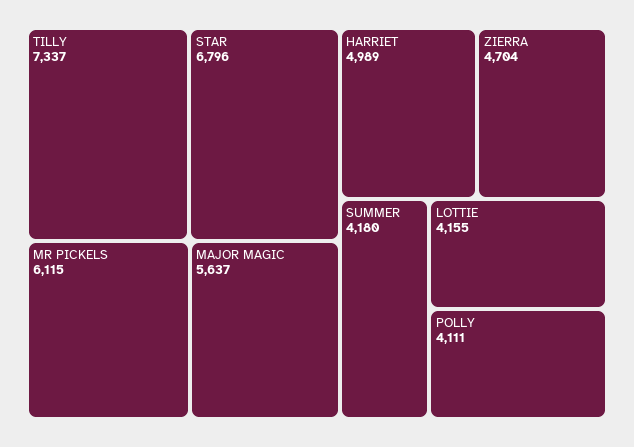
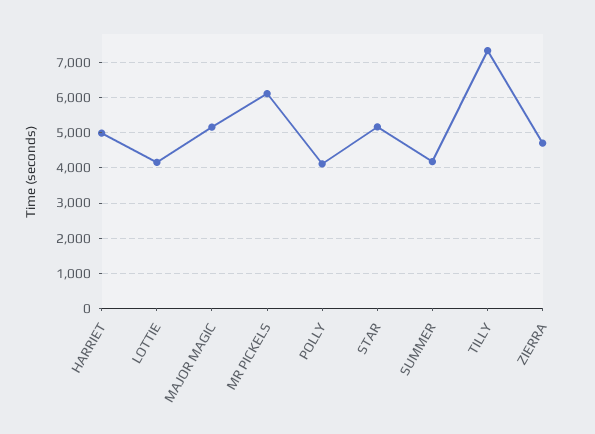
  {
    "TILLY": 7337,
-   "STAR": 6796,
+   "STAR": 5200,
    "MR PICKELS": 6115,
-   "MAJOR MAGIC": 5637,
+   "MAJOR MAGIC": 5200,
    "HARRIET": 4989,
    "ZIERRA": 4704,
    "SUMMER": 4180,
    "LOTTIE": 4155,
    "POLLY": 4111
  }

